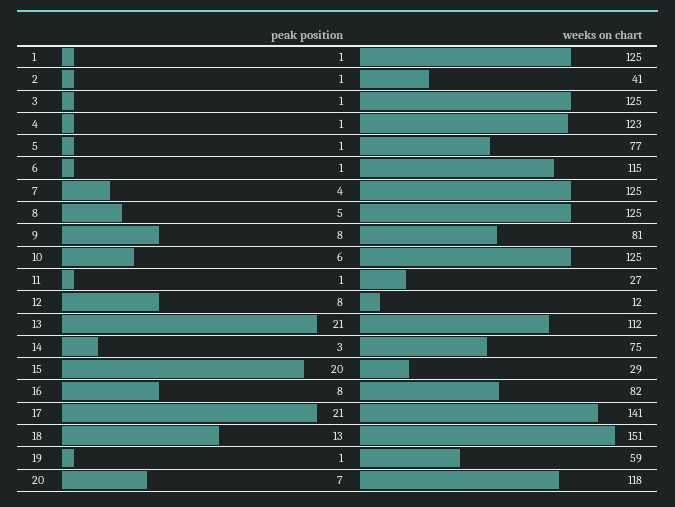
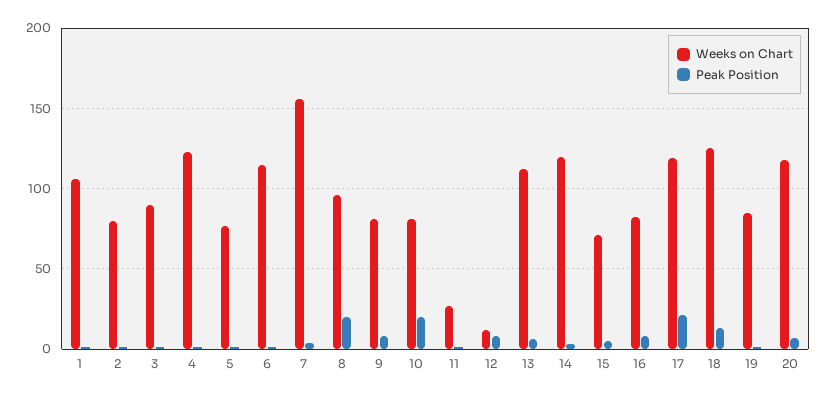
  {
    "peak position": {
      "1": 1,
      "2": 1,
      "3": 1,
      "4": 1,
      "5": 1,
      "6": 1,
      "7": 4,
-     "8": 5,
+     "8": 20,
      "9": 8,
-     "10": 6,
+     "10": 20,
      "11": 1,
      "12": 8,
-     "13": 21,
+     "13": 5,
      "14": 3,
-     "15": 20,
+     "15": 5,
      "16": 8,
      "17": 21,
      "18": 13,
      "19": 1,
      "20": 7
    },
    "weeks on chart": {
-     "1": 125,
+     "1": 105,
-     "2": 41,
+     "2": 80,
-     "3": 125,
+     "3": 90,
      "4": 123,
      "5": 77,
      "6": 115,
-     "7": 125,
+     "7": 155,
-     "8": 125,
+     "8": 95,
      "9": 81,
-     "10": 125,
+     "10": 80,
      "11": 27,
      "12": 12,
      "13": 112,
-     "14": 75,
+     "14": 120,
-     "15": 29,
+     "15": 70,
      "16": 82,
-     "17": 141,
+     "17": 120,
-     "18": 151,
+     "18": 125,
-     "19": 59,
+     "19": 85,
      "20": 118
    }
  }

